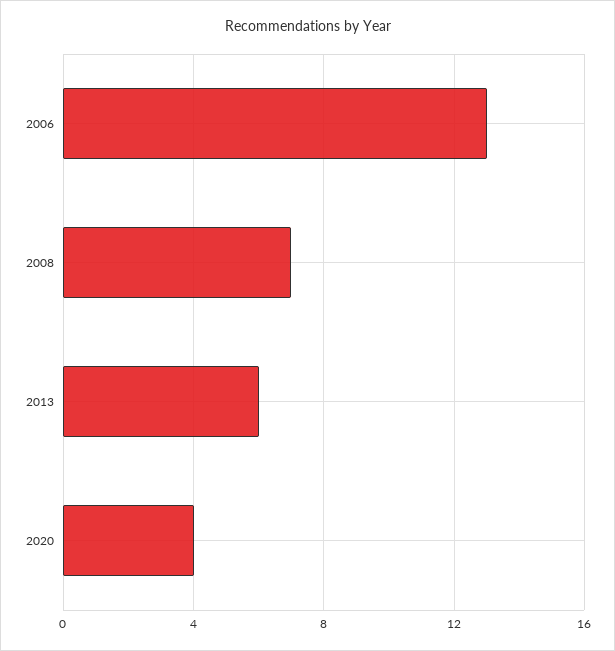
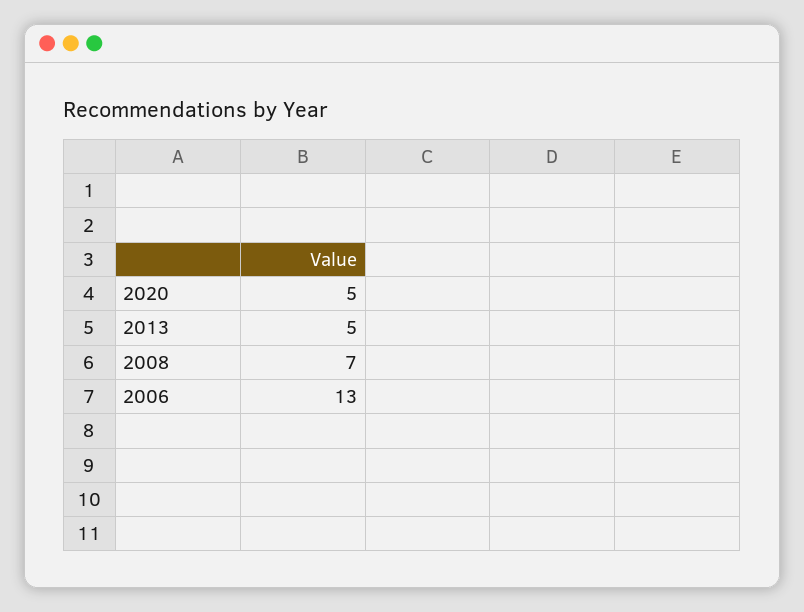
  {
    "2006": 13,
    "2008": 7,
-   "2013": 6,
+   "2013": 5,
-   "2020": 4
+   "2020": 5
  }

